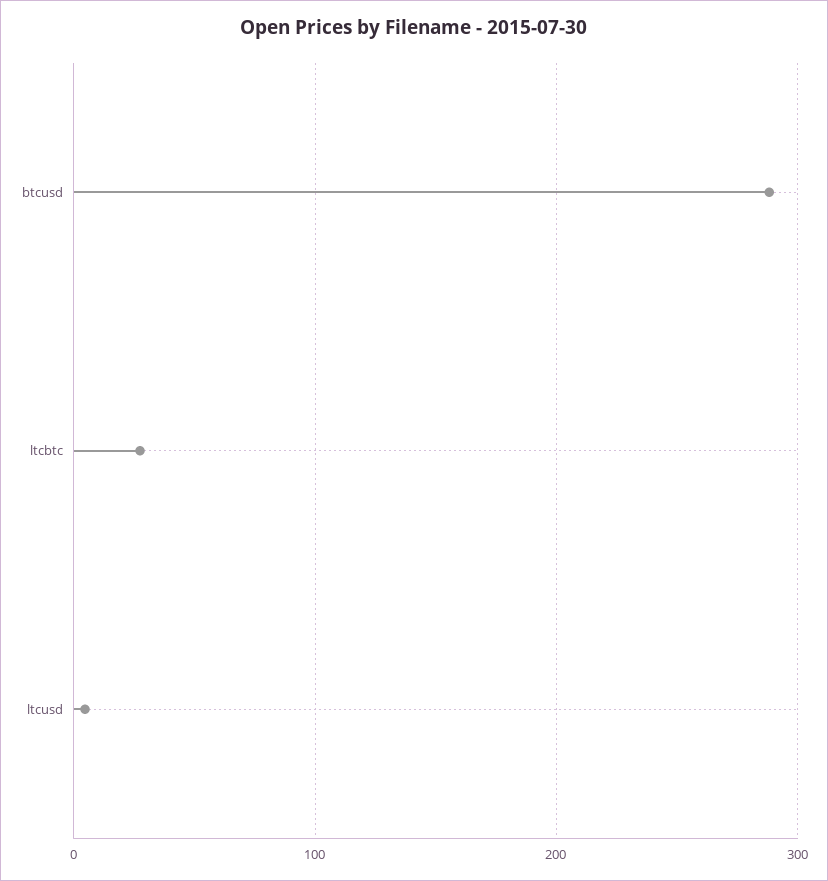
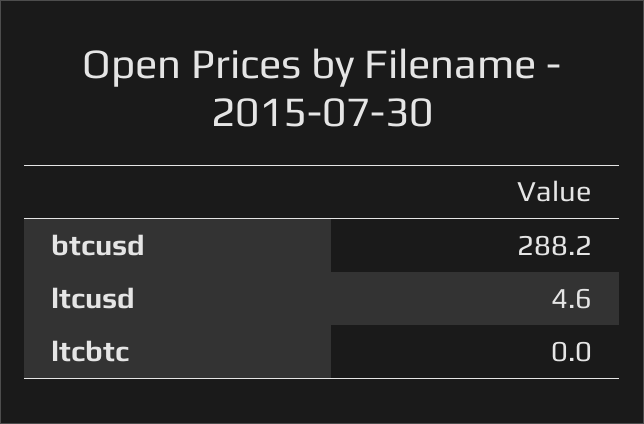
  {
    "btcusd": 288.2,
-   "ltcbtc": 30,
+   "ltcbtc": 0,
    "ltcusd": 4.6
  }

